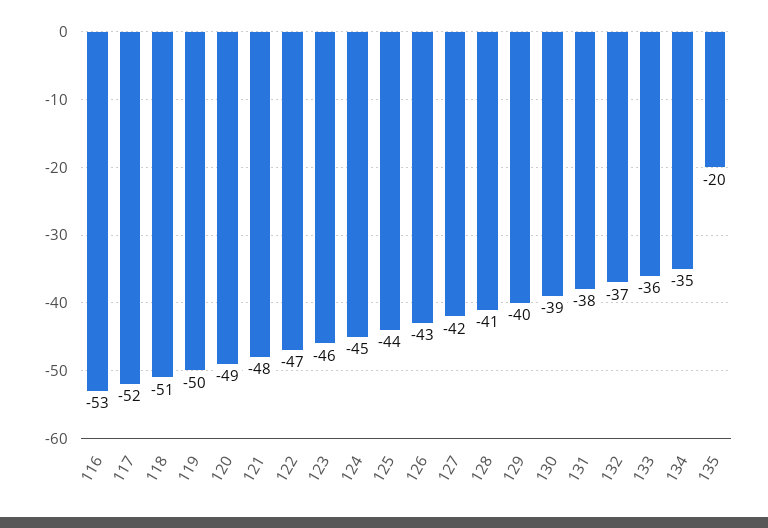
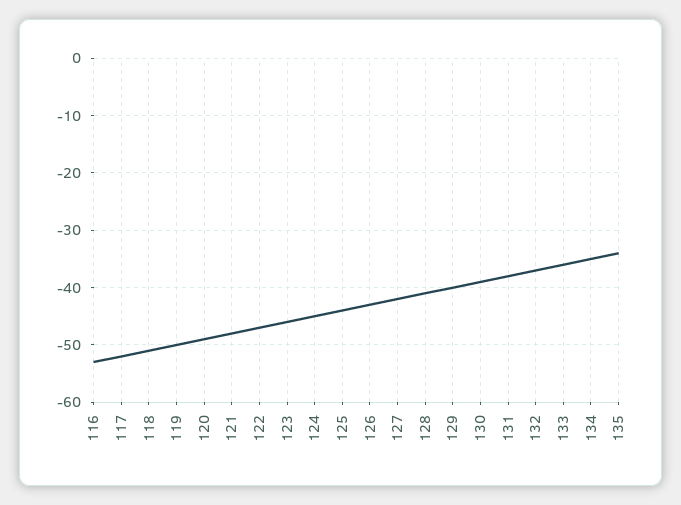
  {
    "116": -53,
    "117": -52,
    "118": -51,
    "119": -50,
    "120": -49,
    "121": -48,
    "122": -47,
    "123": -46,
    "124": -45,
    "125": -44,
    "126": -43,
    "127": -42,
    "128": -41,
    "129": -40,
    "130": -39,
    "131": -38,
    "132": -37,
    "133": -36,
    "134": -35,
-   "135": -20
+   "135": -35
  }

